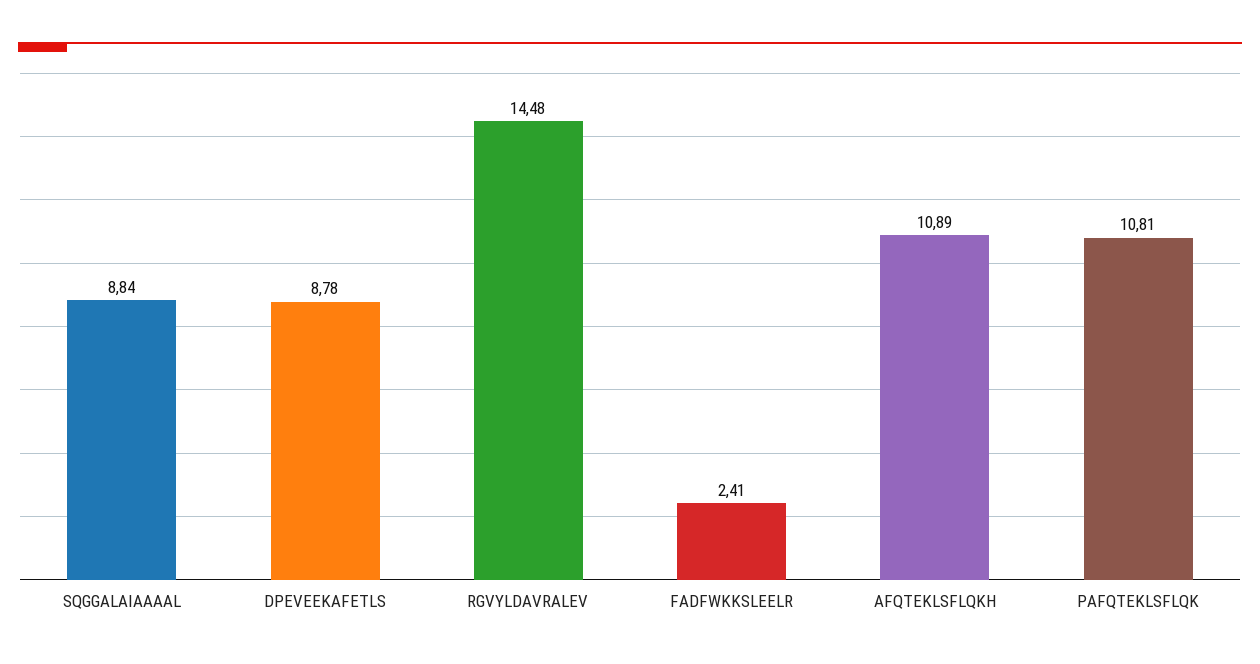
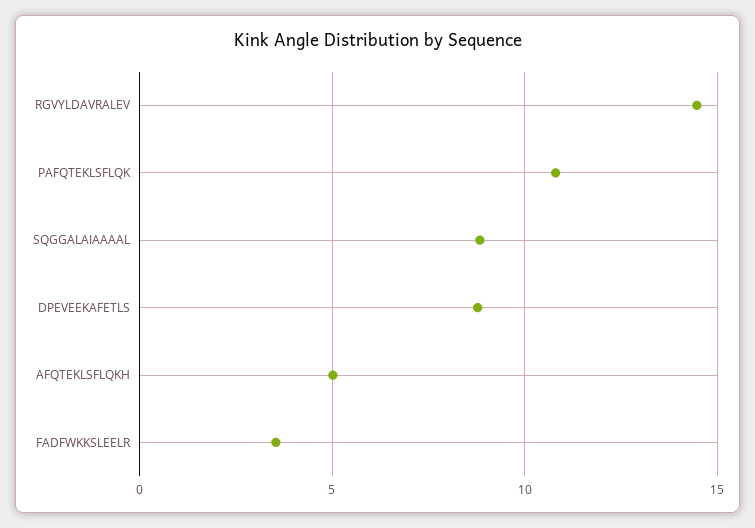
  {
    "SQGGALAIAAAAL": 8.84,
    "DPEVEEKAFETLS": 8.78,
    "RGVYLDAVRALEV": 14.48,
-   "FADFWKKSLEELR": 2.41,
+   "FADFWKKSLEELR": 3.5,
-   "AFQTEKLSFLQKH": 10.89,
+   "AFQTEKLSFLQKH": 5,
    "PAFQTEKLSFLQK": 10.81
  }

